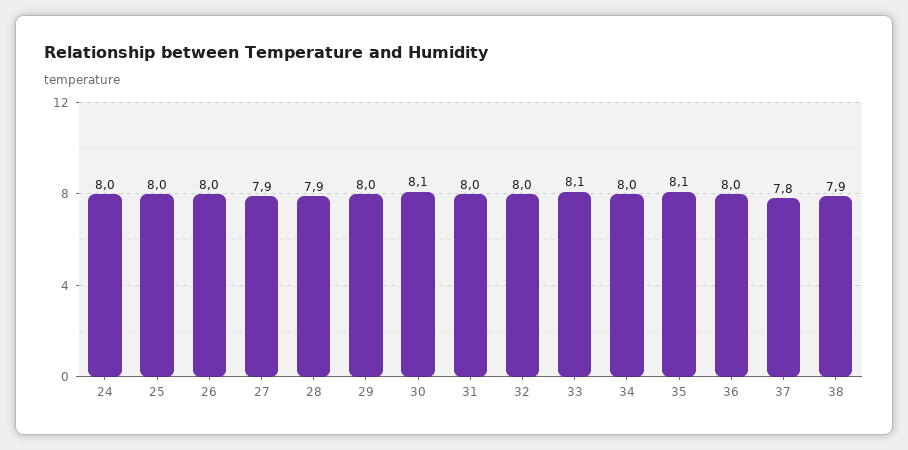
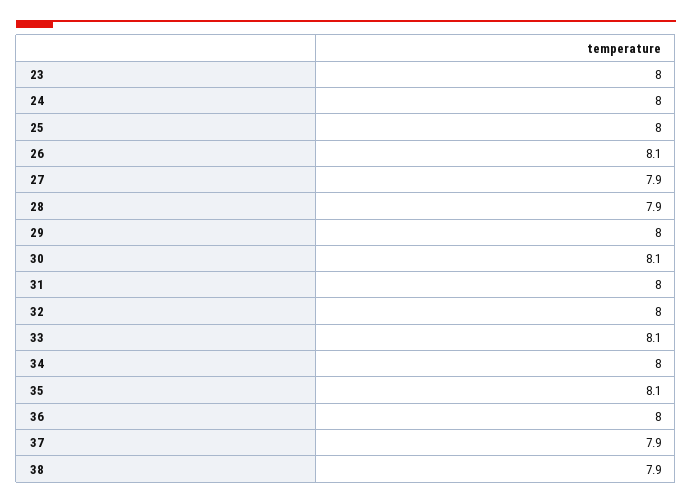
  {
    "24": 8,
    "25": 8,
-   "26": 8,
+   "26": 8.1,
    "27": 7.9,
    "28": 7.9,
    "29": 8,
    "30": 8.1,
    "31": 8,
    "32": 8,
    "33": 8.1,
    "34": 8,
    "35": 8.1,
    "36": 8,
-   "37": 7.8,
+   "37": 7.9,
-   "38": 7.9
+   "38": 7.9,
+   "23": 8
  }

